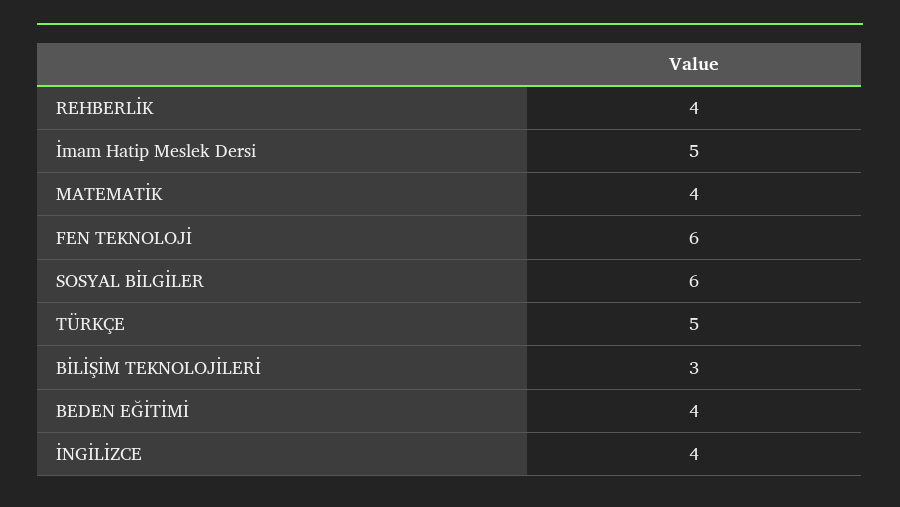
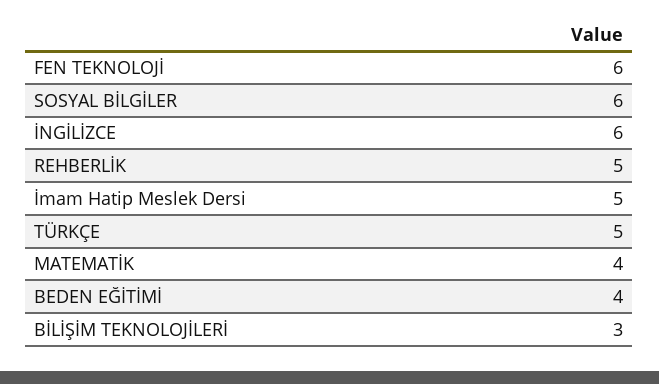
  {
-   "REHBERLİK": 4,
+   "REHBERLİK": 5,
    "İmam Hatip Meslek Dersi": 5,
    "MATEMATİK": 4,
    "FEN TEKNOLOJİ": 6,
    "SOSYAL BİLGİLER": 6,
    "TÜRKÇE": 5,
    "BİLİŞİM TEKNOLOJİLERİ": 3,
    "BEDEN EĞİTİMİ": 4,
-   "İNGİLİZCE": 4
+   "İNGİLİZCE": 6
  }

